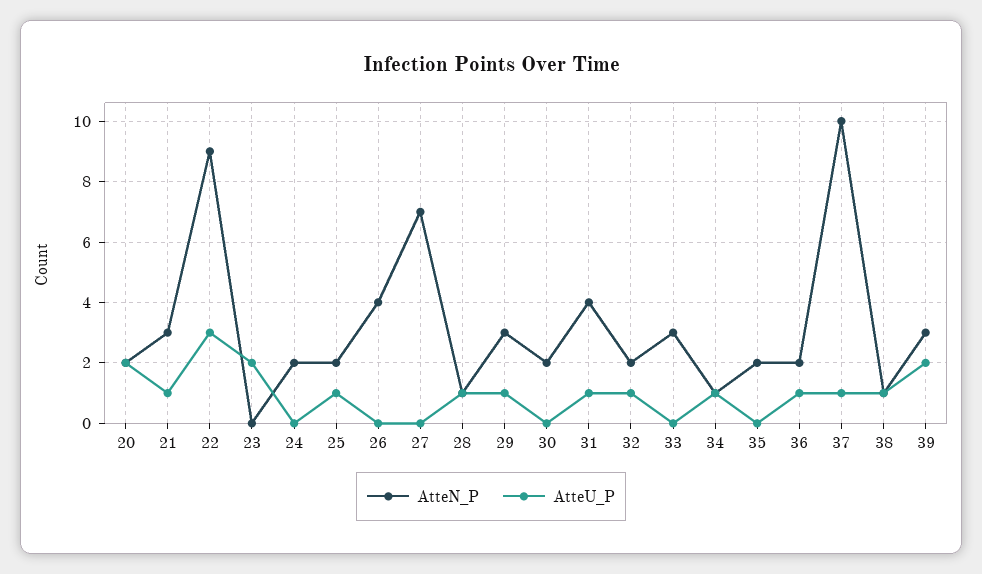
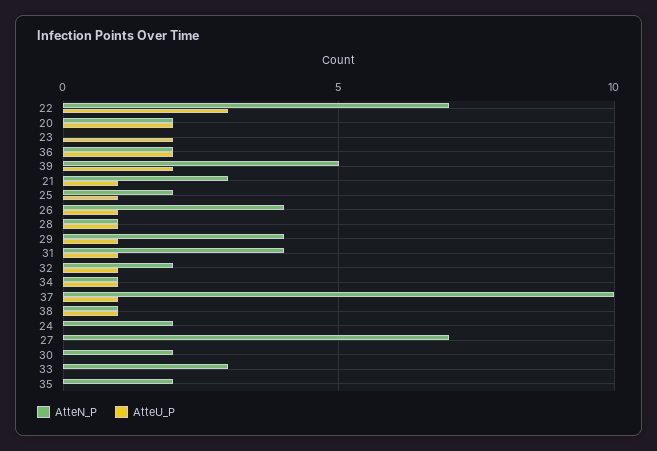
  {
    "AtteN_P": {
      "20": 2,
      "21": 3,
-     "22": 9,
+     "22": 7,
      "23": 0,
      "24": 2,
      "25": 2,
      "26": 4,
      "27": 7,
      "28": 1,
-     "29": 3,
+     "29": 4,
      "30": 2,
      "31": 4,
      "32": 2,
      "33": 3,
      "34": 1,
      "35": 2,
      "36": 2,
      "37": 10,
      "38": 1,
-     "39": 3
+     "39": 5
    },
    "AtteU_P": {
      "20": 2,
      "21": 1,
      "22": 3,
      "23": 2,
      "24": 0,
      "25": 1,
-     "26": 0,
+     "26": 1,
      "27": 0,
      "28": 1,
      "29": 1,
      "30": 0,
      "31": 1,
      "32": 1,
      "33": 0,
      "34": 1,
      "35": 0,
-     "36": 1,
+     "36": 2,
      "37": 1,
      "38": 1,
      "39": 2
    }
  }

